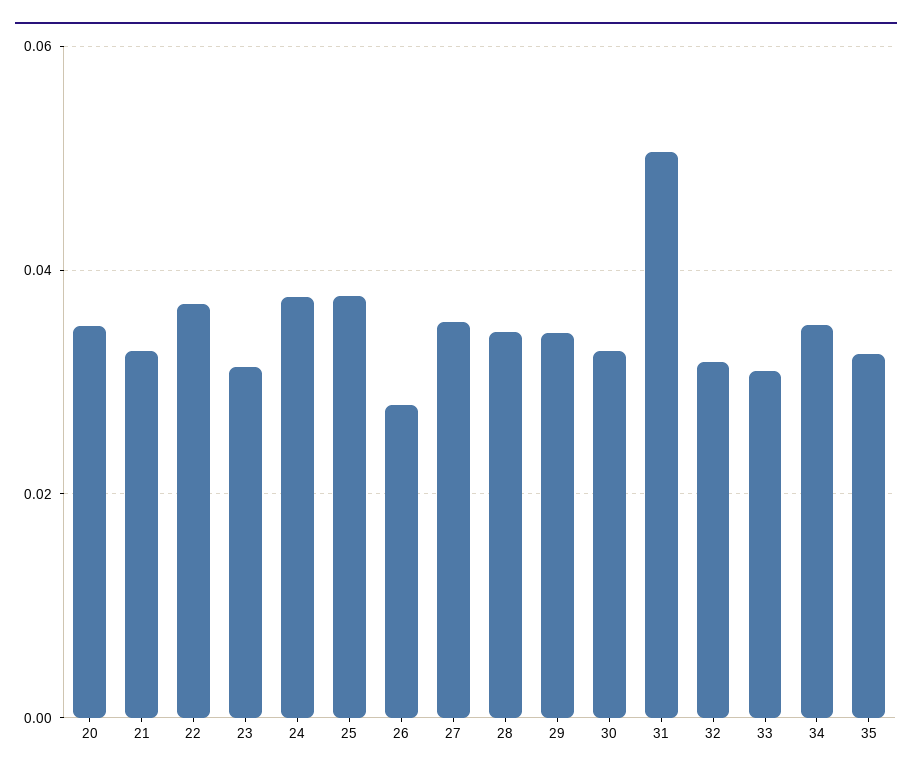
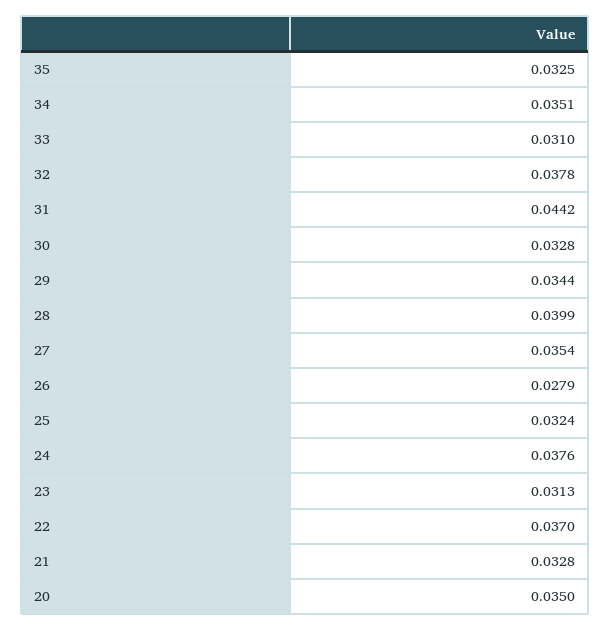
  {
    "20": 0.035,
    "21": 0.0328,
    "22": 0.037,
    "23": 0.0313,
    "24": 0.0376,
-   "25": 0.038,
+   "25": 0.0324,
    "26": 0.0279,
    "27": 0.0354,
-   "28": 0.034,
+   "28": 0.0399,
    "29": 0.0344,
    "30": 0.0328,
-   "31": 0.05,
+   "31": 0.0442,
-   "32": 0.032,
+   "32": 0.0378,
    "33": 0.031,
    "34": 0.0351,
    "35": 0.0325
  }

